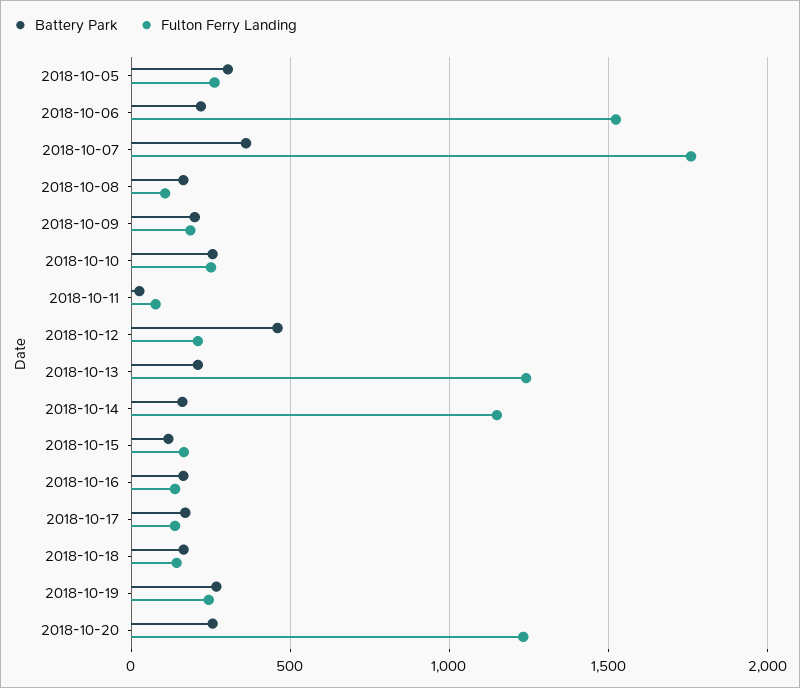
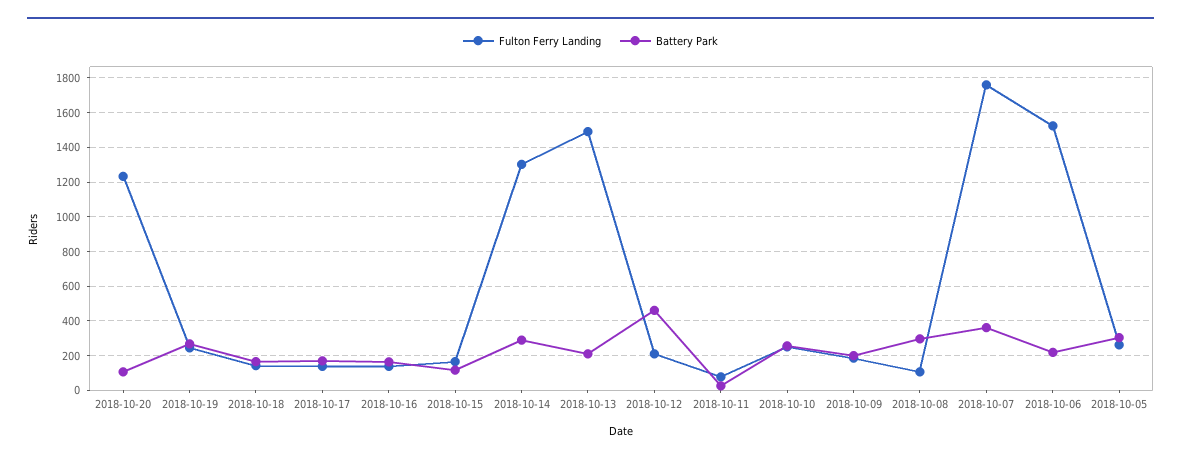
  {
    "Battery Park": {
      "2018-10-05": 300,
      "2018-10-06": 200,
      "2018-10-07": 350,
-     "2018-10-08": 150,
+     "2018-10-08": 300,
      "2018-10-09": 200,
      "2018-10-10": 250,
      "2018-10-11": 50,
      "2018-10-12": 450,
      "2018-10-13": 200,
-     "2018-10-14": 150,
+     "2018-10-14": 300,
      "2018-10-15": 100,
      "2018-10-16": 150,
      "2018-10-17": 150,
      "2018-10-18": 150,
      "2018-10-19": 250,
-     "2018-10-20": 250
+     "2018-10-20": 100
    },
    "Fulton Ferry Landing": {
      "2018-10-05": 250,
      "2018-10-06": 1500,
      "2018-10-07": 1750,
      "2018-10-08": 100,
      "2018-10-09": 200,
      "2018-10-10": 250,
      "2018-10-11": 100,
      "2018-10-12": 200,
-     "2018-10-13": 1250,
+     "2018-10-13": 1500,
-     "2018-10-14": 1150,
+     "2018-10-14": 1300,
      "2018-10-15": 150,
      "2018-10-16": 150,
      "2018-10-17": 150,
      "2018-10-18": 150,
      "2018-10-19": 250,
      "2018-10-20": 1250
    }
  }

